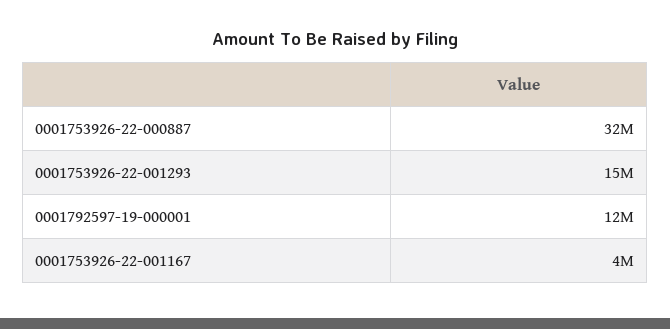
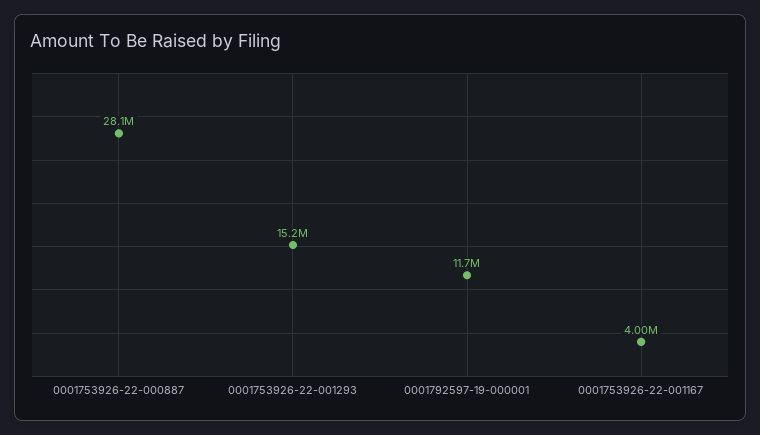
  {
-   "0001753926-22-000887": 32000000,
+   "0001753926-22-000887": 28100000,
    "0001753926-22-001293": 15200000,
    "0001792597-19-000001": 11700000,
    "0001753926-22-001167": 4000000
  }

